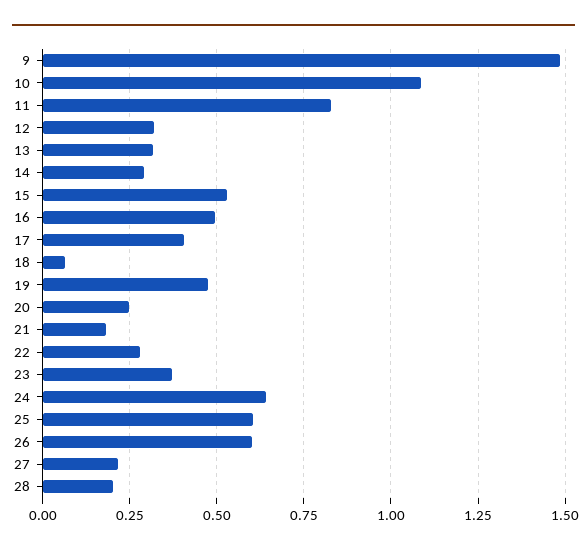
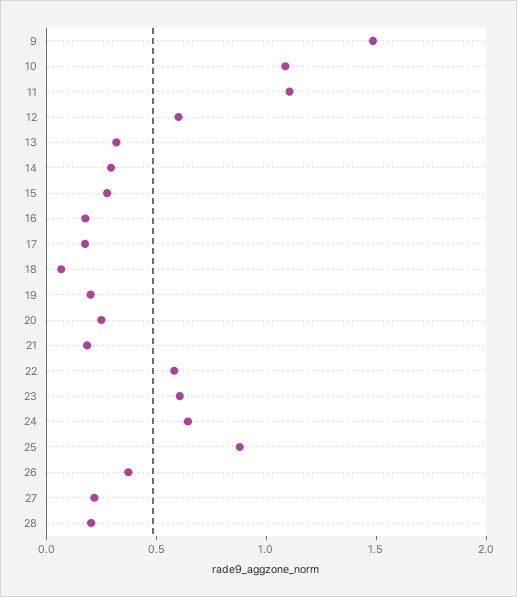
  {
    "9": 1.475,
    "10": 1.075,
-   "11": 0.825,
+   "11": 1.1,
-   "12": 0.325,
+   "12": 0.6,
    "13": 0.325,
    "14": 0.3,
-   "15": 0.525,
+   "15": 0.3,
-   "16": 0.5,
+   "16": 0.2,
-   "17": 0.4,
+   "17": 0.2,
    "18": 0.075,
-   "19": 0.475,
+   "19": 0.2,
    "20": 0.25,
    "21": 0.175,
-   "22": 0.275,
+   "22": 0.6,
-   "23": 0.375,
+   "23": 0.6,
    "24": 0.65,
-   "25": 0.6,
+   "25": 0.9,
-   "26": 0.6,
+   "26": 0.4,
    "27": 0.225,
    "28": 0.2
  }

